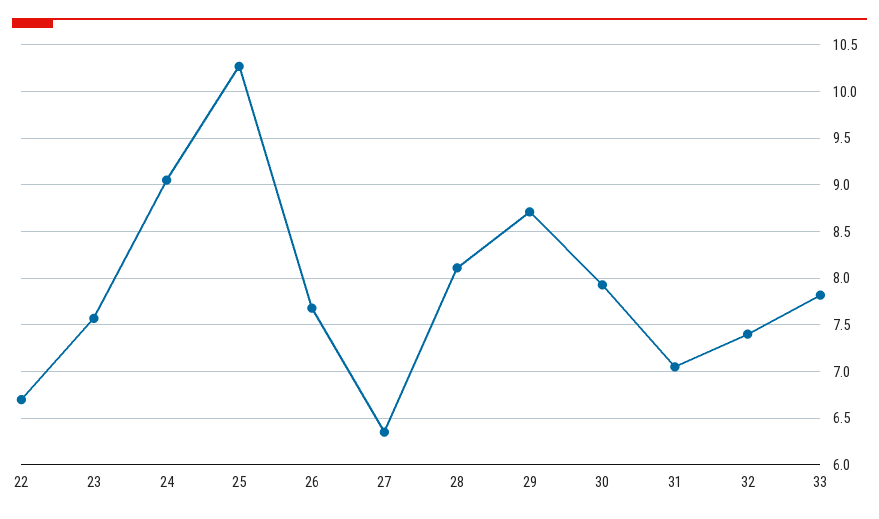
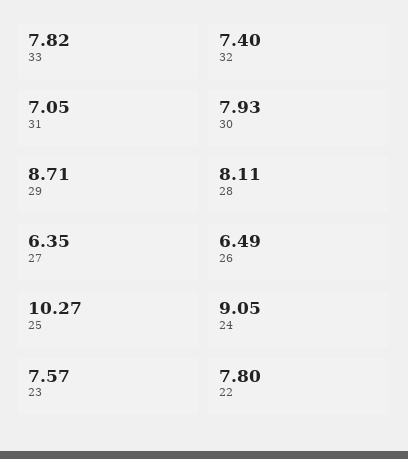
  {
-   "22": 6.7,
+   "22": 7.8,
    "23": 7.57,
    "24": 9.05,
    "25": 10.27,
-   "26": 7.7,
+   "26": 6.49,
    "27": 6.35,
    "28": 8.11,
    "29": 8.71,
    "30": 7.93,
    "31": 7.05,
    "32": 7.4,
    "33": 7.82
  }

